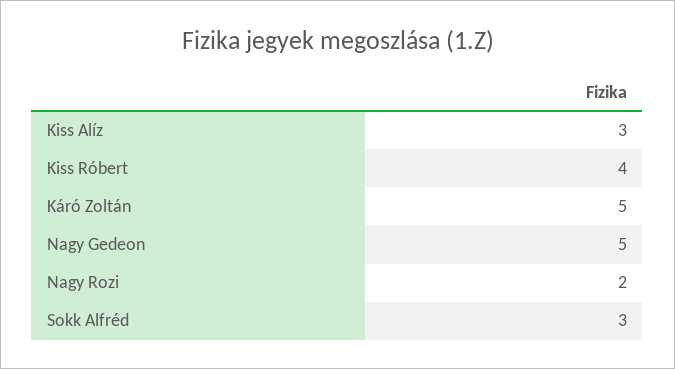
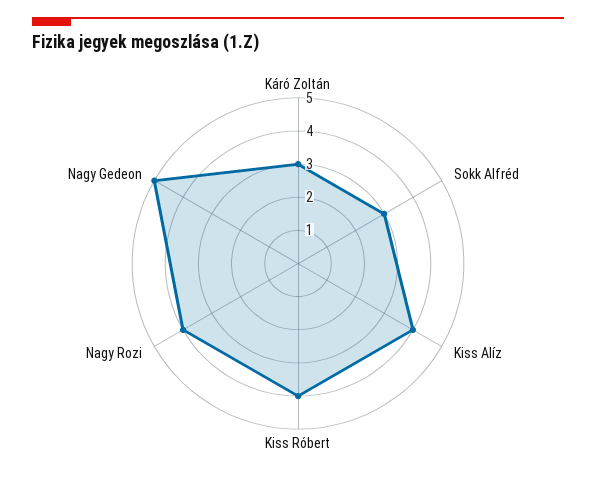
  {
-   "Kiss Alíz": 3,
+   "Kiss Alíz": 4,
    "Kiss Róbert": 4,
-   "Káró Zoltán": 5,
+   "Káró Zoltán": 3,
    "Nagy Gedeon": 5,
-   "Nagy Rozi": 2,
+   "Nagy Rozi": 4,
    "Sokk Alfréd": 3
  }

